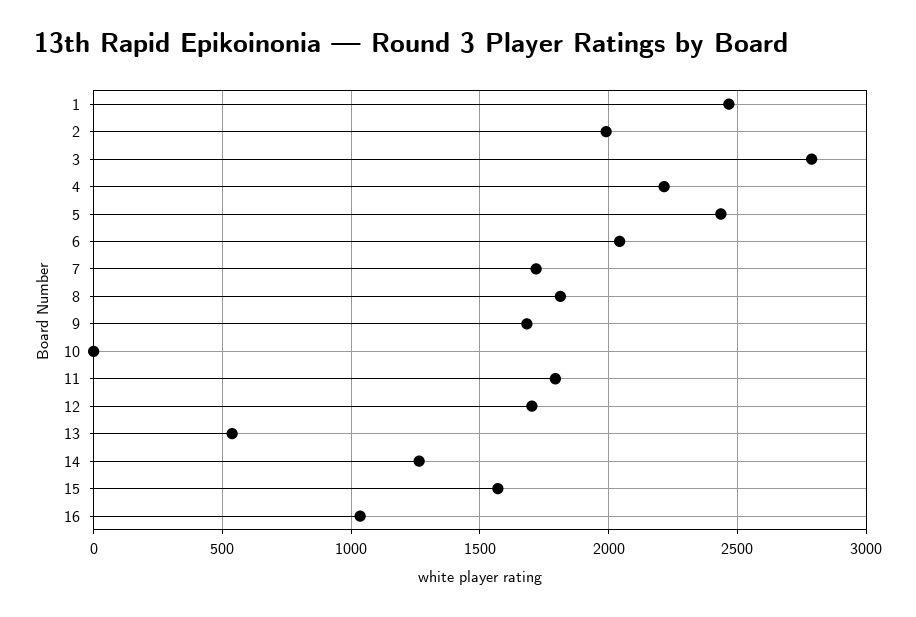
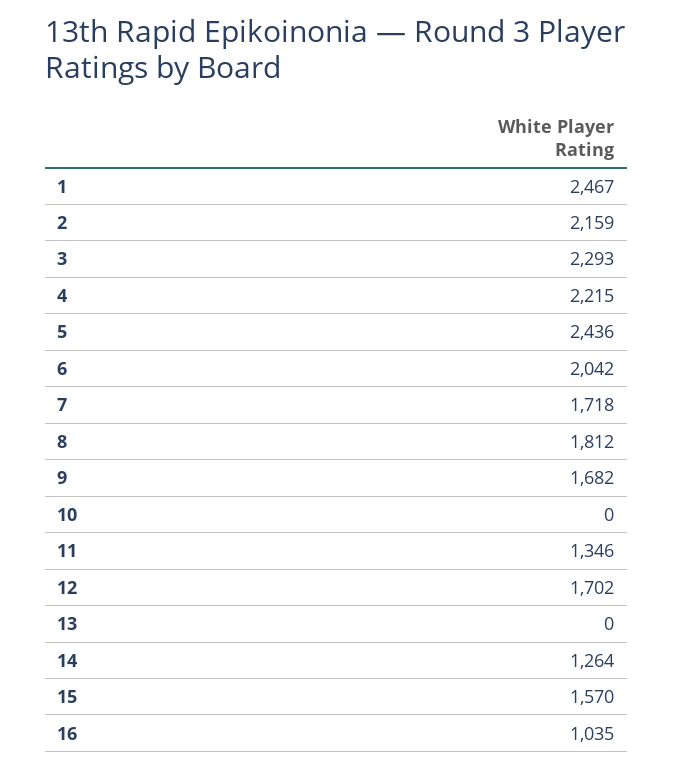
  {
    "1": 2467,
-   "2": 2000,
+   "2": 2159,
-   "3": 2800,
+   "3": 2293,
    "4": 2215,
    "5": 2436,
    "6": 2042,
    "7": 1718,
    "8": 1812,
    "9": 1682,
    "10": 0,
-   "11": 1800,
+   "11": 1346,
    "12": 1702,
-   "13": 550,
+   "13": 0,
    "14": 1264,
    "15": 1570,
    "16": 1035
  }

